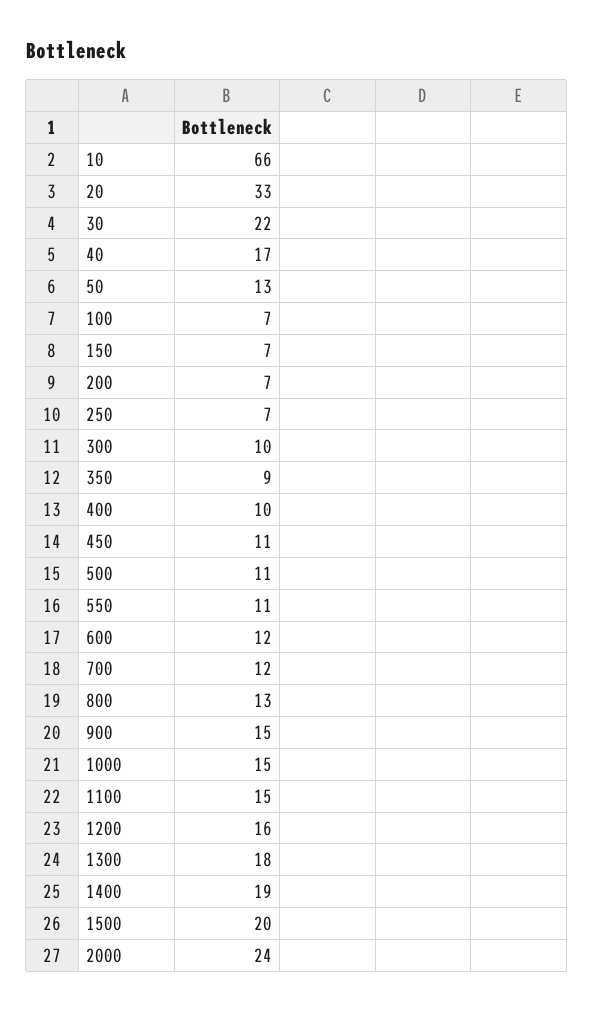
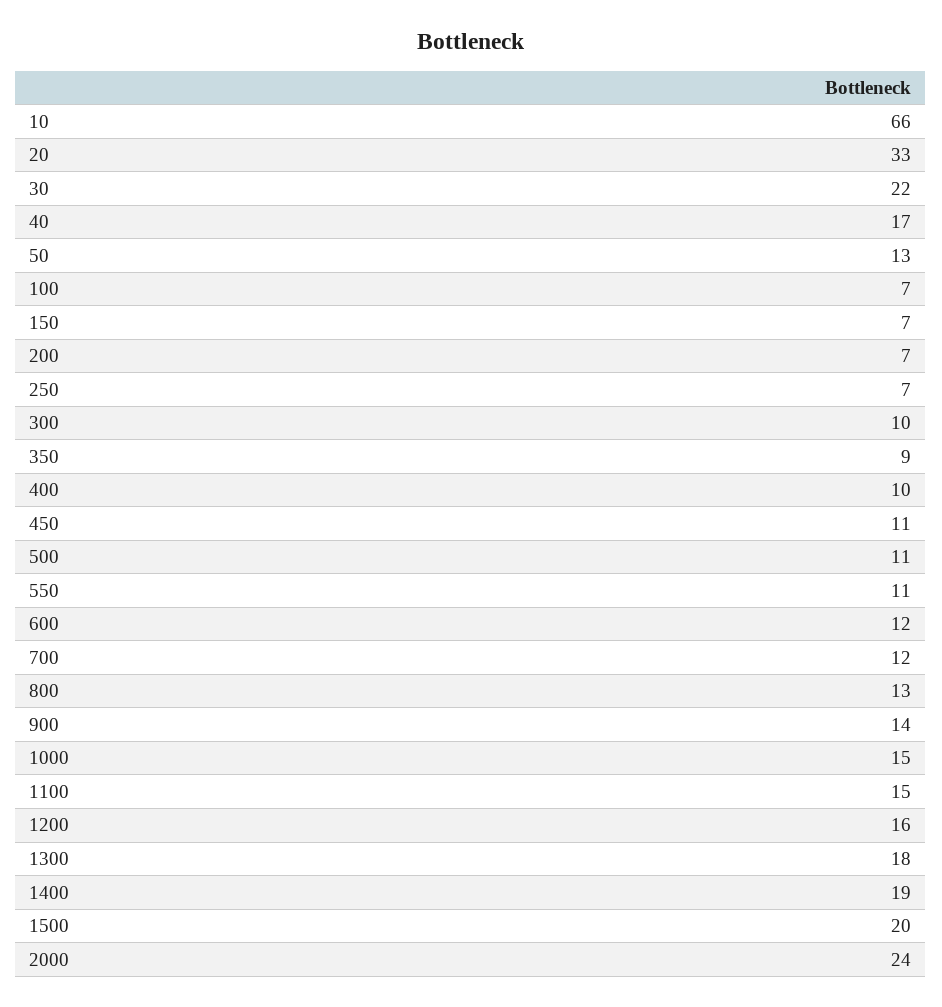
  {
    "10": 66,
    "20": 33,
    "30": 22,
    "40": 17,
    "50": 13,
    "100": 7,
    "150": 7,
    "200": 7,
    "250": 7,
    "300": 10,
    "350": 9,
    "400": 10,
    "450": 11,
    "500": 11,
    "550": 11,
    "600": 12,
    "700": 12,
    "800": 13,
-   "900": 15,
+   "900": 14,
    "1000": 15,
    "1100": 15,
    "1200": 16,
    "1300": 18,
    "1400": 19,
    "1500": 20,
    "2000": 24
  }

